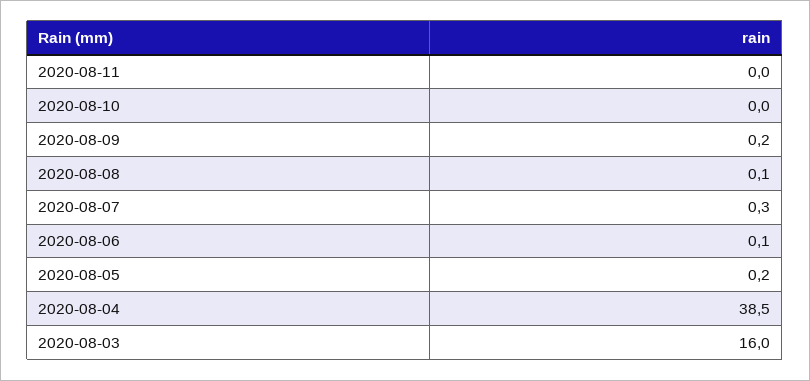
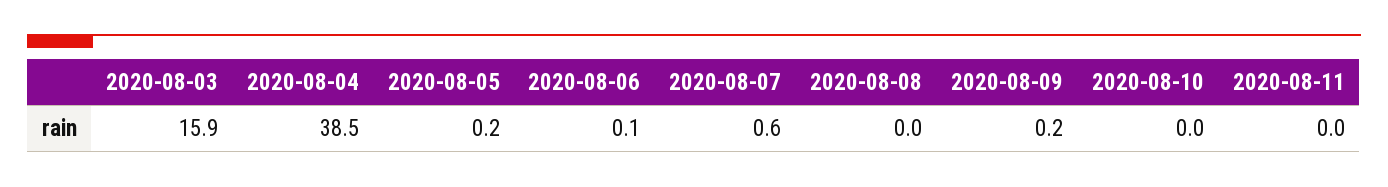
  {
    "2020-08-11": 0,
    "2020-08-10": 0,
    "2020-08-09": 0.2,
-   "2020-08-08": 0.1,
+   "2020-08-08": 0,
-   "2020-08-07": 0.3,
+   "2020-08-07": 0.6,
    "2020-08-06": 0.1,
    "2020-08-05": 0.2,
    "2020-08-04": 38.5,
-   "2020-08-03": 16
+   "2020-08-03": 15.9
  }

